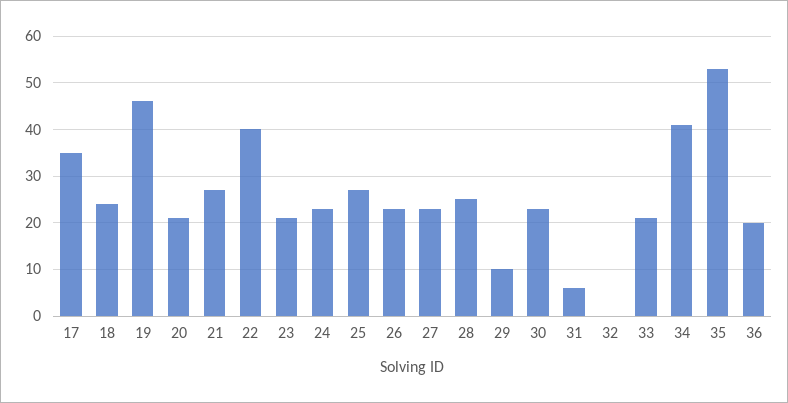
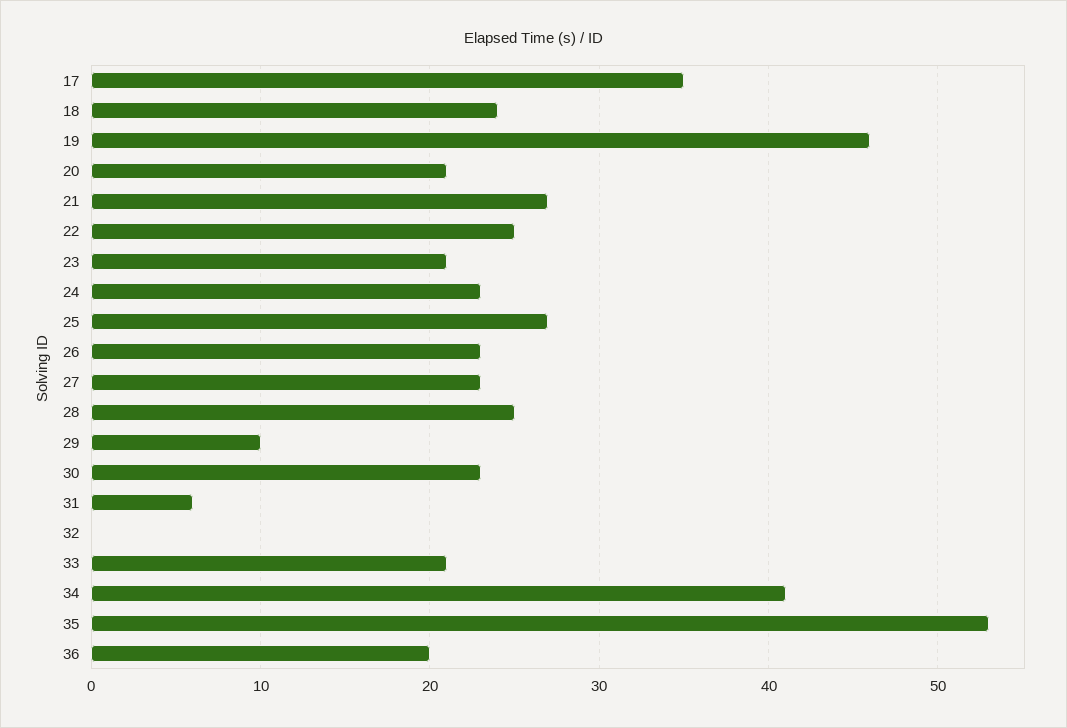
  {
    "17": 35,
    "18": 24,
    "19": 46,
    "20": 21,
    "21": 27,
-   "22": 40,
+   "22": 25,
    "23": 21,
    "24": 23,
    "25": 27,
    "26": 23,
    "27": 23,
    "28": 25,
    "29": 10,
    "30": 23,
    "31": 6,
    "32": 0,
    "33": 21,
    "34": 41,
    "35": 53,
    "36": 20
  }

